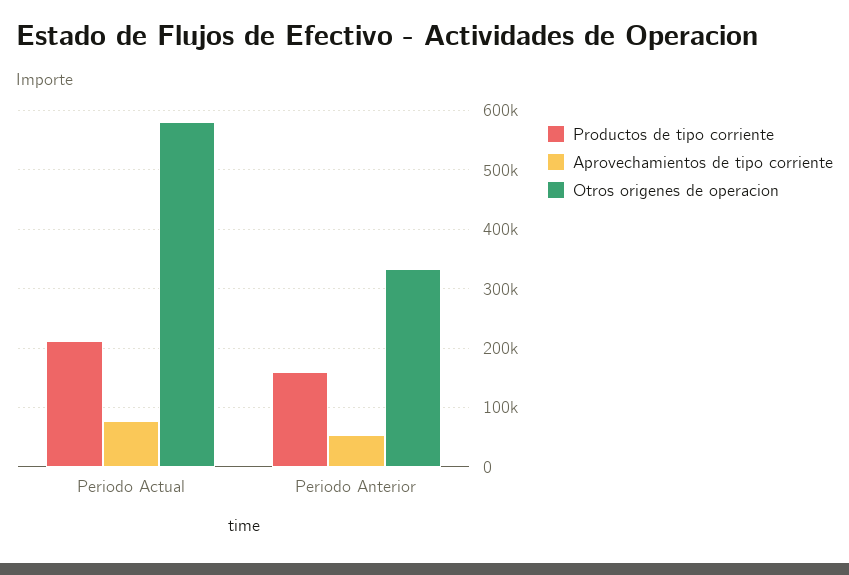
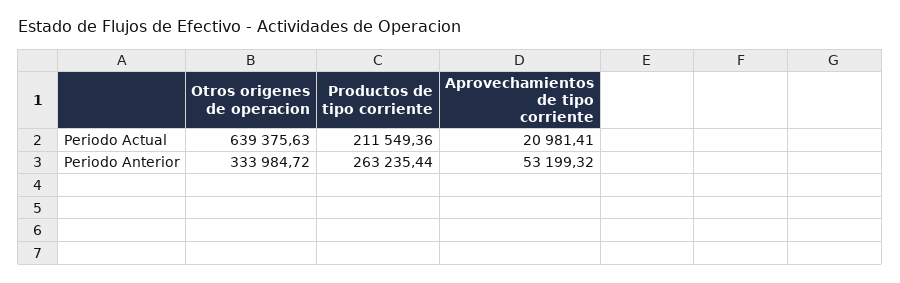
  {
    "Productos de tipo corriente": {
      "Periodo Actual": 211549.36,
-     "Periodo Anterior": 160000
+     "Periodo Anterior": 263235.44
    },
    "Aprovechamientos de tipo corriente": {
-     "Periodo Actual": 80000,
+     "Periodo Actual": 20981.41,
      "Periodo Anterior": 53199.32
    },
    "Otros origenes de operacion": {
-     "Periodo Actual": 580000,
+     "Periodo Actual": 639375.63,
      "Periodo Anterior": 333984.72
    }
  }

